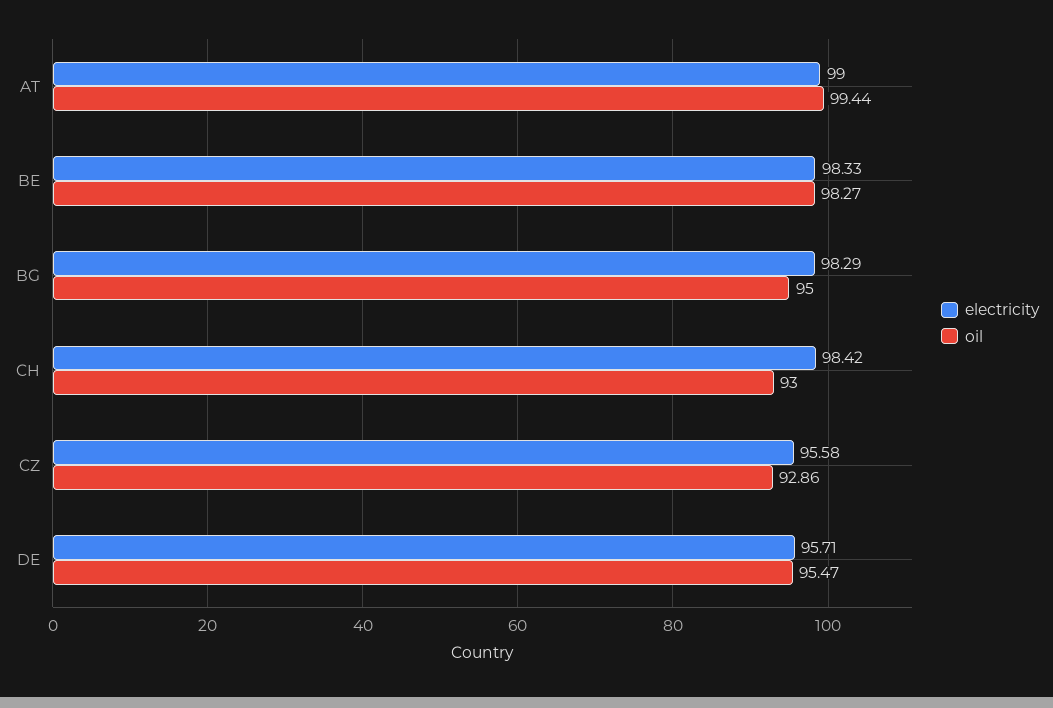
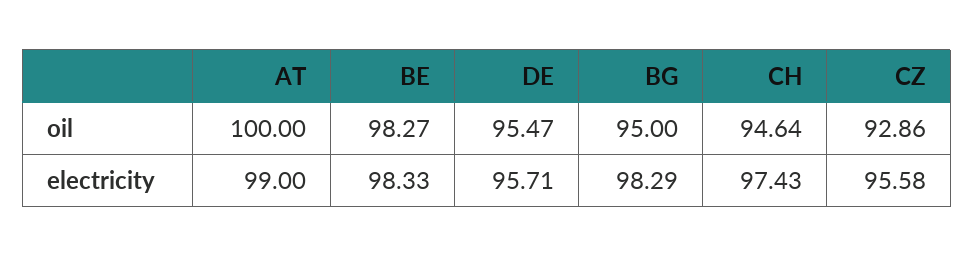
  {
    "electricity": {
      "AT": 99,
      "BE": 98.33,
      "BG": 98.29,
-     "CH": 98.42,
+     "CH": 97.43,
      "CZ": 95.58,
      "DE": 95.71
    },
    "oil": {
-     "AT": 99.44,
+     "AT": 100,
      "BE": 98.27,
      "BG": 95,
-     "CH": 93,
+     "CH": 94.64,
      "CZ": 92.86,
      "DE": 95.47
    }
  }

